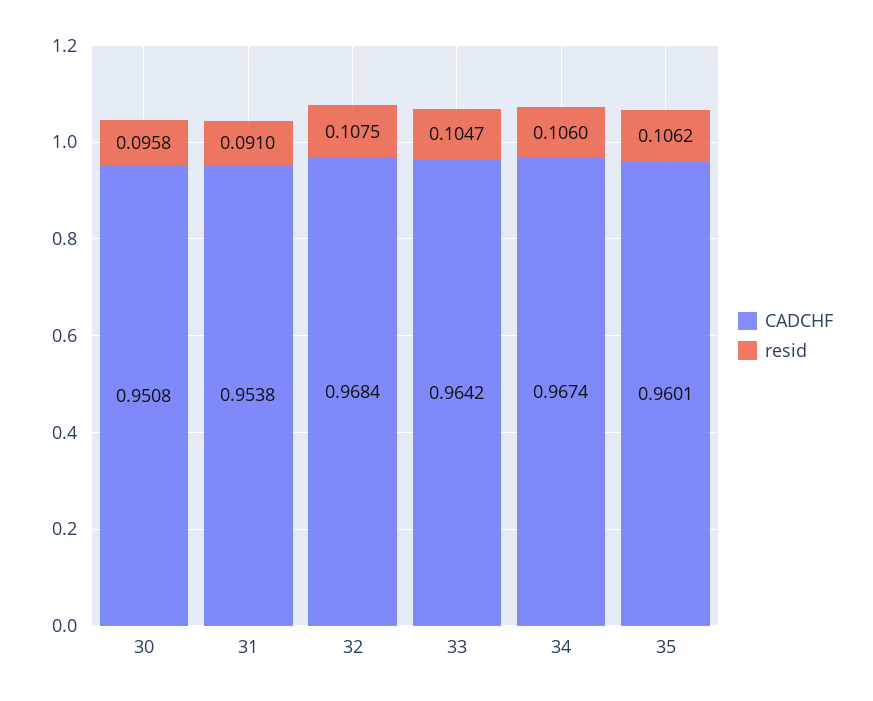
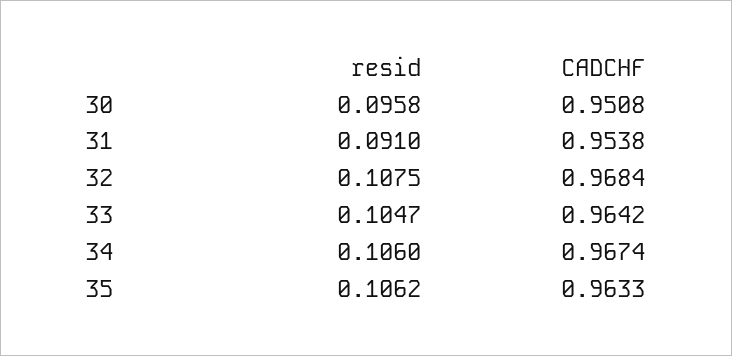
  {
    "CADCHF": {
      "30": 0.9508,
      "31": 0.9538,
      "32": 0.9684,
      "33": 0.9642,
      "34": 0.9674,
-     "35": 0.9601
+     "35": 0.9633
    },
    "resid": {
      "30": 0.0958,
      "31": 0.091,
      "32": 0.1075,
      "33": 0.1047,
      "34": 0.106,
      "35": 0.1062
    }
  }

